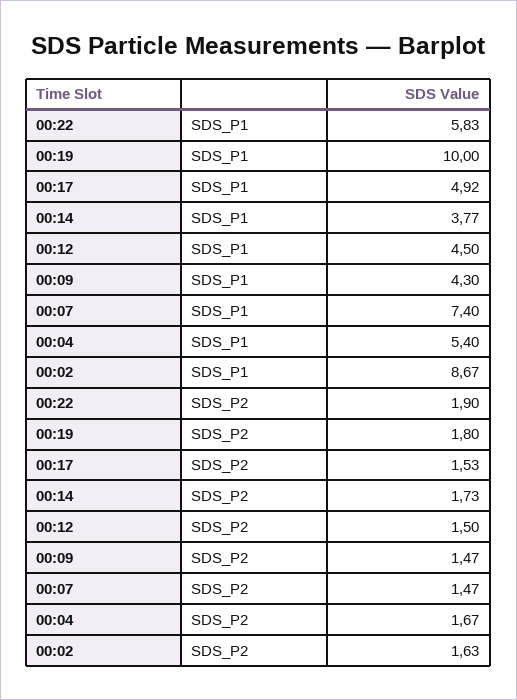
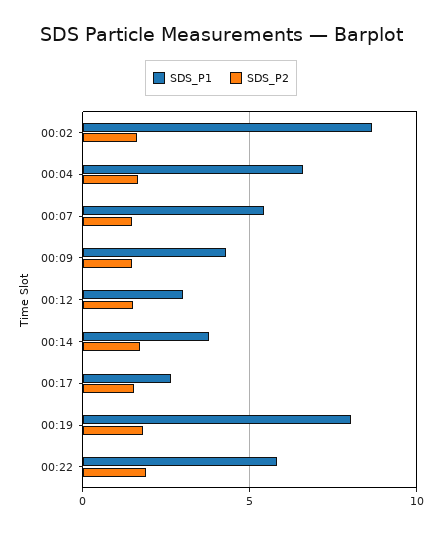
  {
    "SDS_P1": {
      "00:22": 5.83,
-     "00:19": 10,
+     "00:19": 8,
-     "00:17": 4.92,
+     "00:17": 2.5,
      "00:14": 3.77,
-     "00:12": 4.5,
+     "00:12": 3,
      "00:09": 4.3,
-     "00:07": 7.4,
+     "00:07": 5.5,
-     "00:04": 5.4,
+     "00:04": 6.5,
      "00:02": 8.67
    },
    "SDS_P2": {
      "00:22": 1.9,
      "00:19": 1.8,
      "00:17": 1.53,
      "00:14": 1.73,
      "00:12": 1.5,
      "00:09": 1.47,
      "00:07": 1.47,
      "00:04": 1.67,
      "00:02": 1.63
    }
  }

